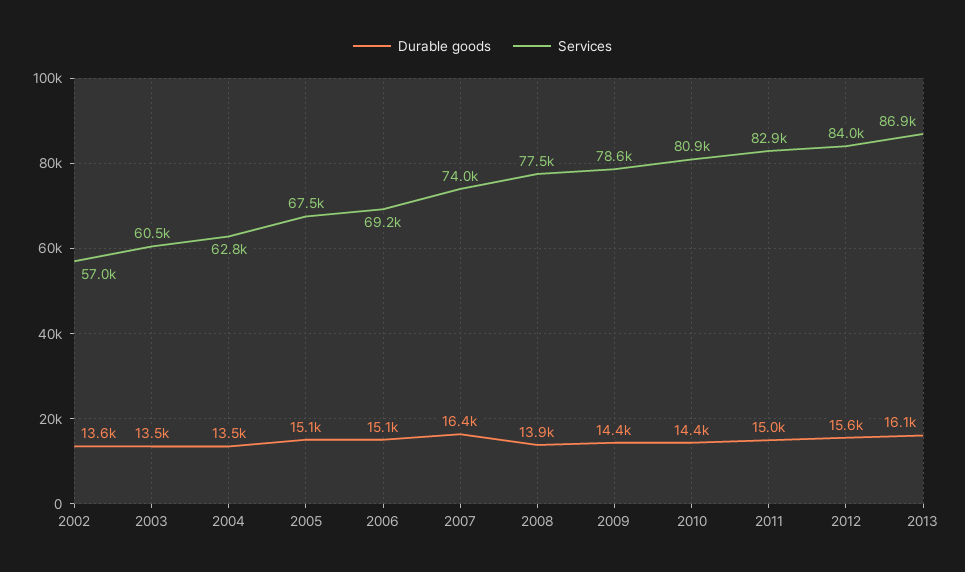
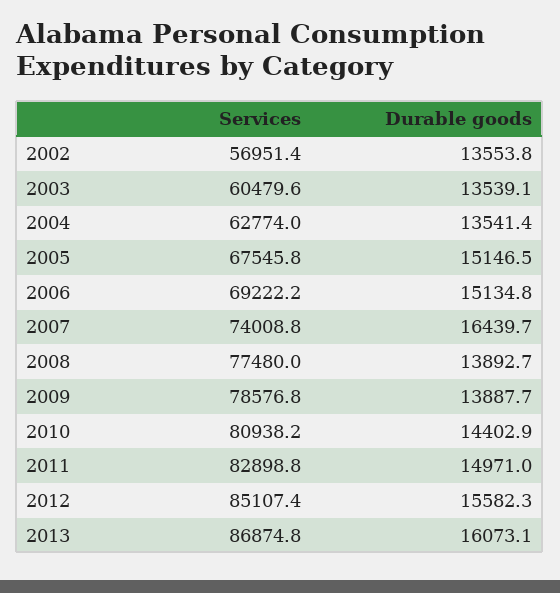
  {
    "Durable goods": {
      "2002": 13553.8,
      "2003": 13539.1,
      "2004": 13541.4,
      "2005": 15146.5,
      "2006": 15134.8,
      "2007": 16439.7,
      "2008": 13892.7,
-     "2009": 14400,
+     "2009": 13887.7,
      "2010": 14402.9,
      "2011": 14971,
      "2012": 15582.3,
      "2013": 16073.1
    },
    "Services": {
      "2002": 56951.4,
      "2003": 60479.6,
      "2004": 62774,
      "2005": 67545.8,
      "2006": 69222.2,
      "2007": 74008.8,
      "2008": 77480,
      "2009": 78576.8,
      "2010": 80938.2,
      "2011": 82898.8,
-     "2012": 84000,
+     "2012": 85107.4,
      "2013": 86874.8
    }
  }

